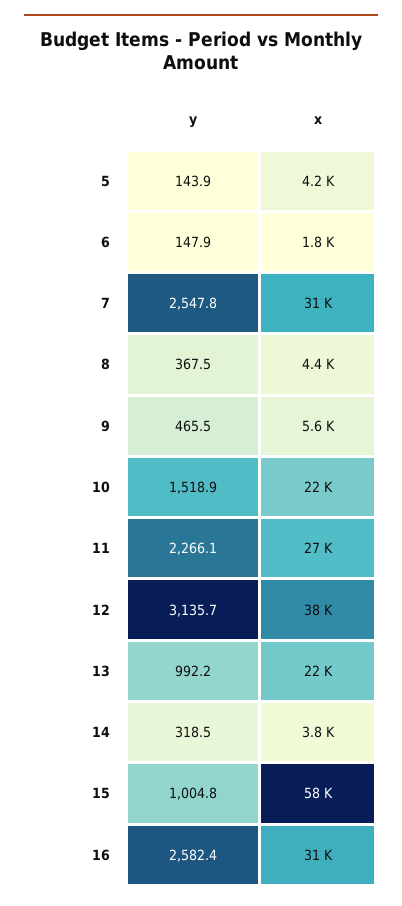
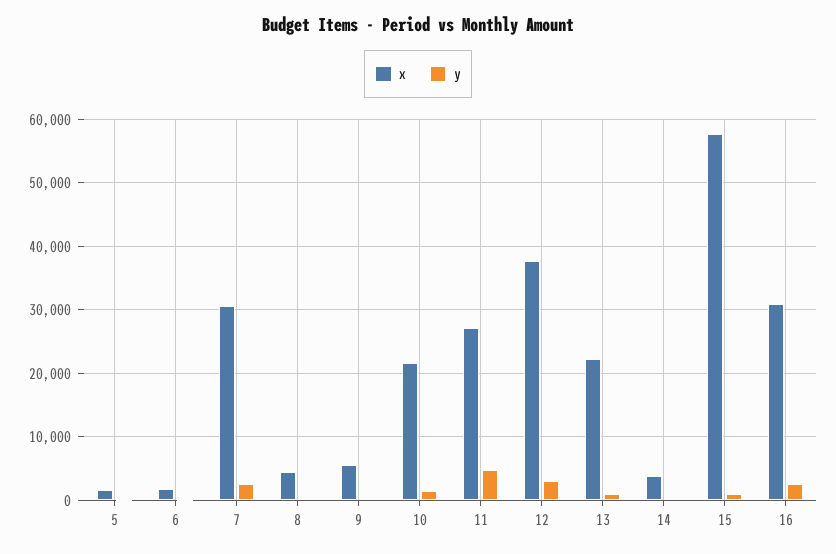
  {
    "y": {
      "5": 143.9,
      "6": 147.9,
      "7": 2547.8,
      "8": 367.5,
      "9": 465.5,
      "10": 1518.9,
-     "11": 2266.1,
+     "11": 5000,
      "12": 3135.7,
      "13": 992.2,
      "14": 318.5,
      "15": 1004.8,
      "16": 2582.4
    },
    "x": {
-     "5": 4200,
+     "5": 2000,
      "6": 1800,
      "7": 31000,
      "8": 4400,
      "9": 5600,
      "10": 22000,
      "11": 27000,
      "12": 38000,
      "13": 22000,
      "14": 3800,
      "15": 58000,
      "16": 31000
    }
  }

